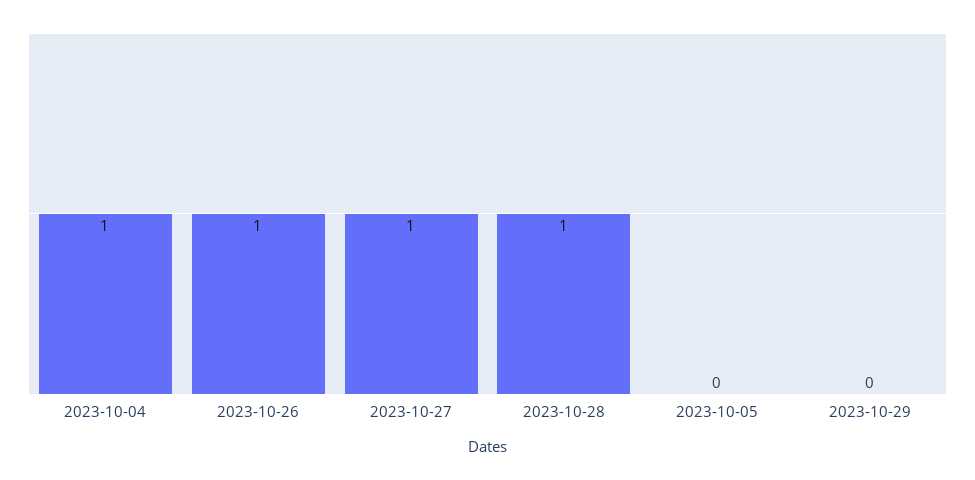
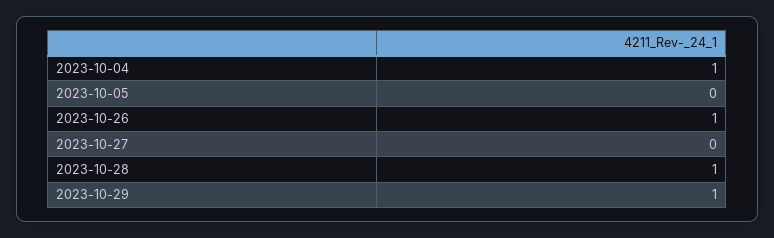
  {
    "2023-10-04": 1,
    "2023-10-26": 1,
-   "2023-10-27": 1,
+   "2023-10-27": 0,
    "2023-10-28": 1,
    "2023-10-05": 0,
-   "2023-10-29": 0
+   "2023-10-29": 1
  }

